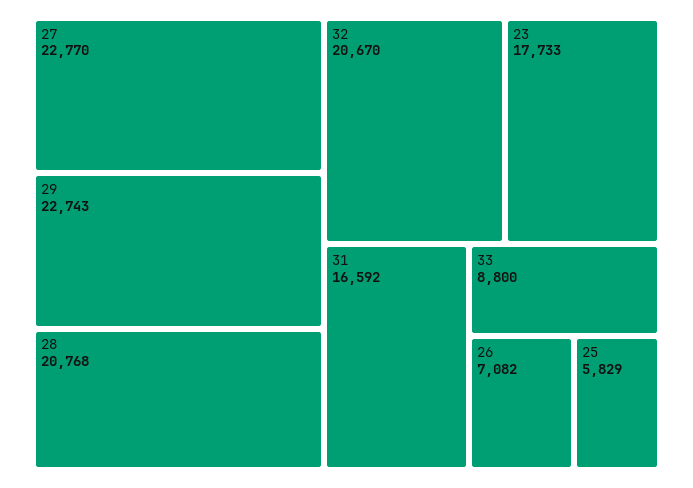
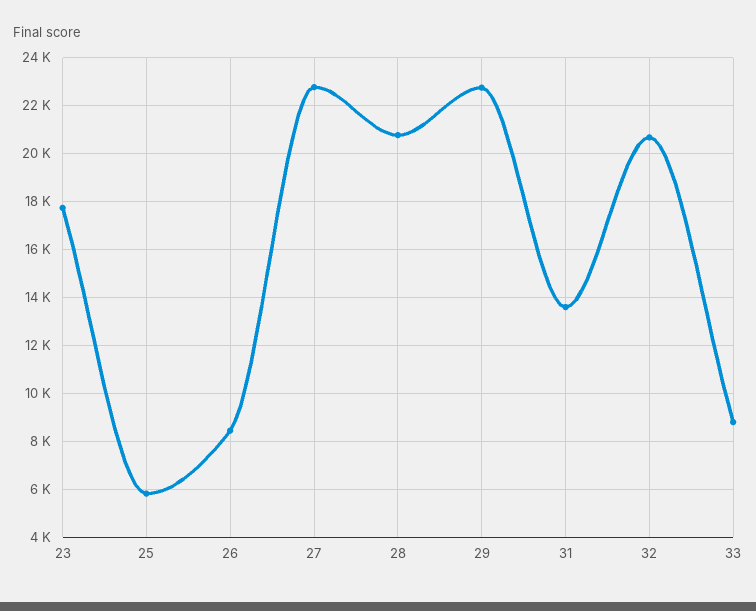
  {
    "27": 22770,
    "29": 22743,
    "28": 20768,
    "32": 20670,
    "23": 17733,
-   "31": 16592,
+   "31": 13500,
    "33": 8800,
-   "26": 7082,
+   "26": 8500,
    "25": 5829
  }

